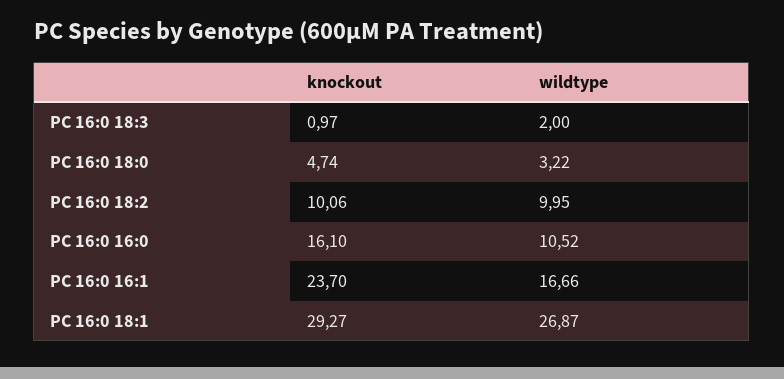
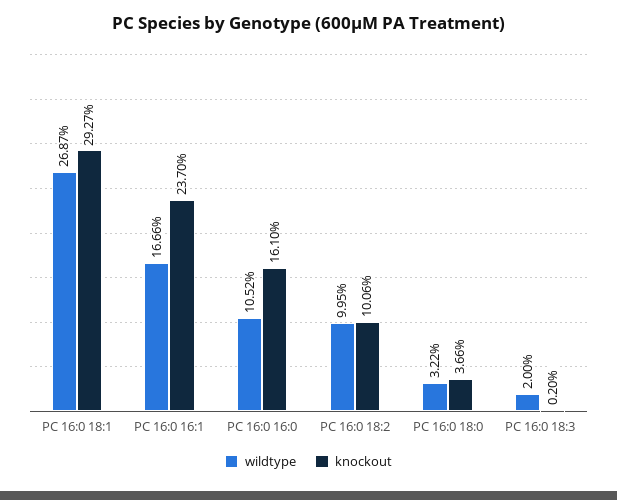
  {
    "knockout": {
-     "PC 16:0 18:3": 0.97,
+     "PC 16:0 18:3": 0.2,
-     "PC 16:0 18:0": 4.74,
+     "PC 16:0 18:0": 3.66,
      "PC 16:0 18:2": 10.06,
      "PC 16:0 16:0": 16.1,
      "PC 16:0 16:1": 23.7,
      "PC 16:0 18:1": 29.27
    },
    "wildtype": {
      "PC 16:0 18:3": 2,
      "PC 16:0 18:0": 3.22,
      "PC 16:0 18:2": 9.95,
      "PC 16:0 16:0": 10.52,
      "PC 16:0 16:1": 16.66,
      "PC 16:0 18:1": 26.87
    }
  }

